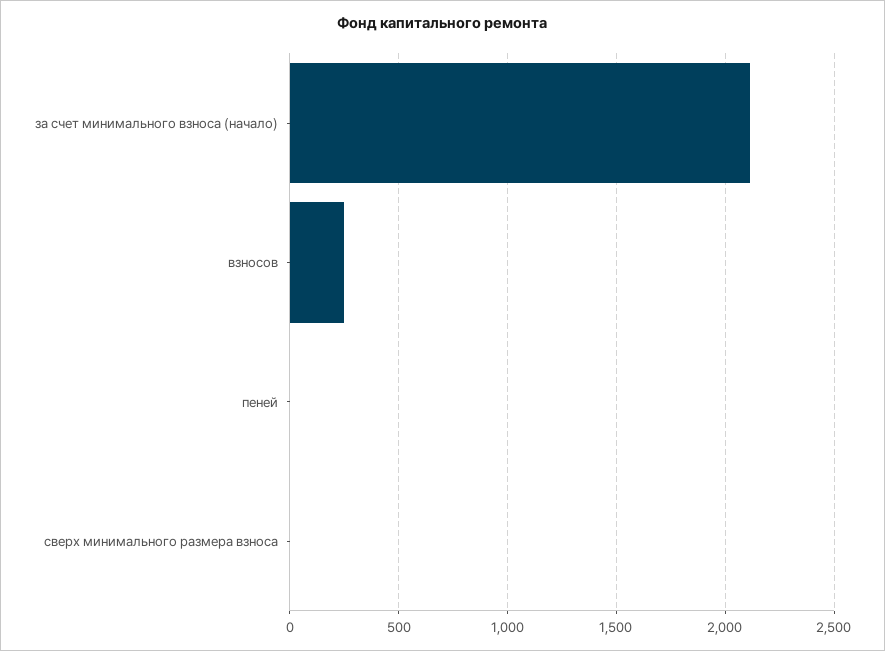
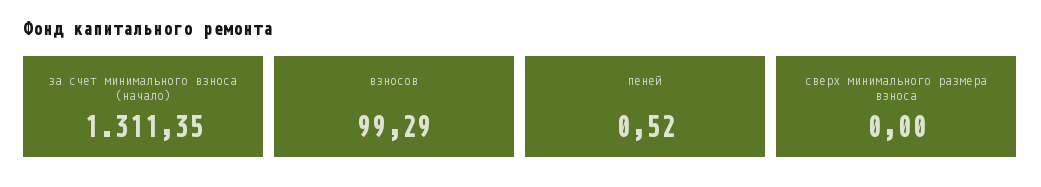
  {
-   "за счет минимального взноса (начало)": 2100,
+   "за счет минимального взноса (начало)": 1311.35,
-   "взносов": 250,
+   "взносов": 99.29,
    "пеней": 0.52,
    "сверх минимального размера взноса": 0
  }

